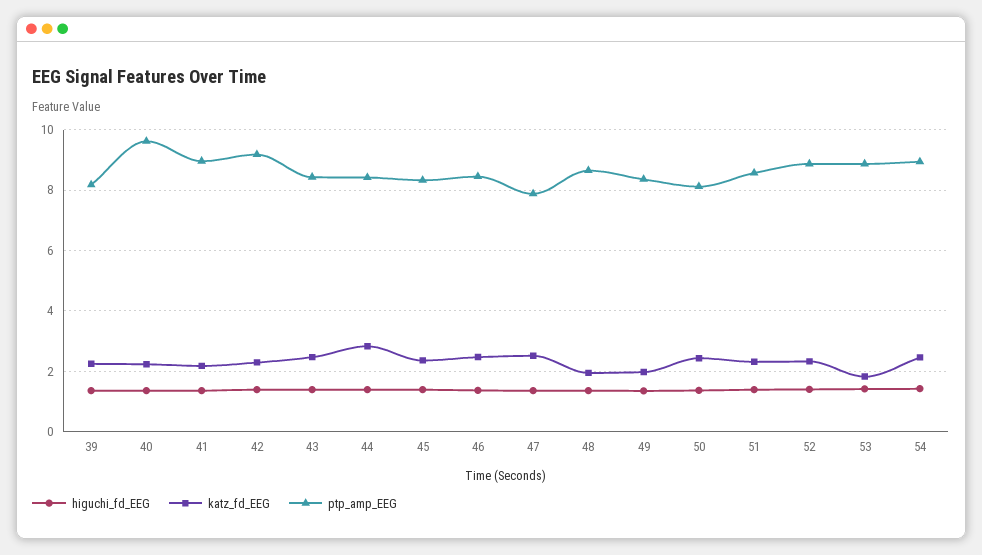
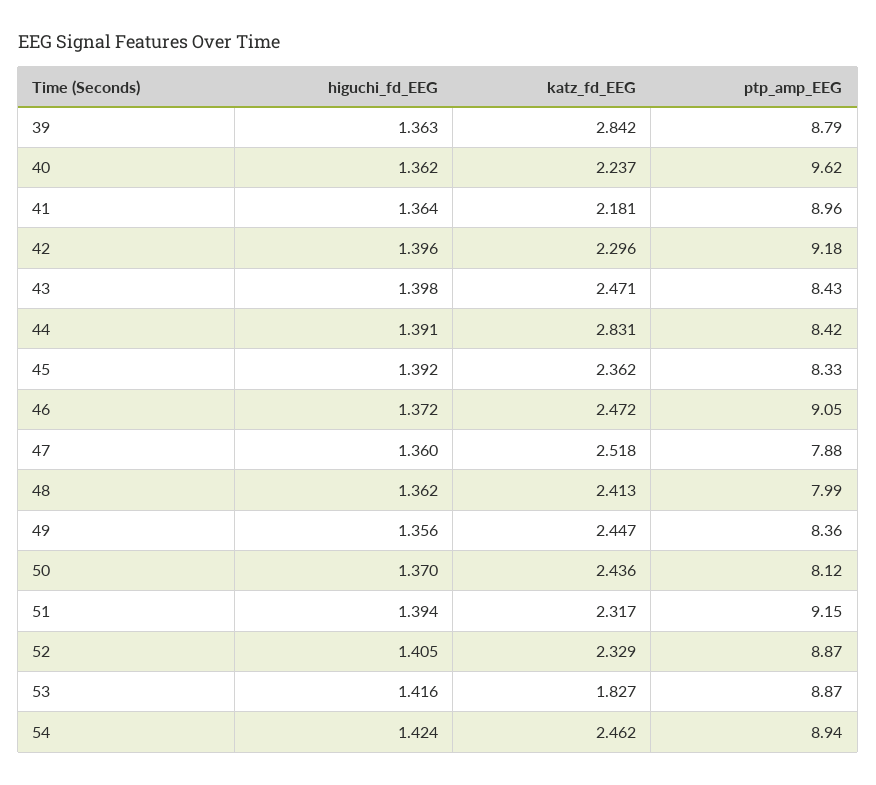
  {
    "higuchi_fd_EEG": {
      "39": 1.363,
      "40": 1.362,
      "41": 1.364,
      "42": 1.396,
      "43": 1.398,
      "44": 1.391,
      "45": 1.392,
      "46": 1.372,
      "47": 1.36,
      "48": 1.362,
      "49": 1.356,
      "50": 1.37,
      "51": 1.394,
      "52": 1.405,
      "53": 1.416,
      "54": 1.424
    },
    "katz_fd_EEG": {
-     "39": 2.2,
+     "39": 2.842,
      "40": 2.237,
      "41": 2.181,
      "42": 2.296,
      "43": 2.471,
      "44": 2.831,
      "45": 2.362,
      "46": 2.472,
      "47": 2.518,
-     "48": 2,
+     "48": 2.413,
-     "49": 2,
+     "49": 2.447,
      "50": 2.436,
      "51": 2.317,
      "52": 2.329,
      "53": 1.827,
      "54": 2.462
    },
    "ptp_amp_EEG": {
-     "39": 8.2,
+     "39": 8.79,
      "40": 9.62,
      "41": 8.96,
      "42": 9.18,
      "43": 8.43,
      "44": 8.42,
      "45": 8.33,
-     "46": 8.4,
+     "46": 9.05,
      "47": 7.88,
-     "48": 8.6,
+     "48": 7.99,
      "49": 8.36,
      "50": 8.12,
-     "51": 8.6,
+     "51": 9.15,
      "52": 8.87,
      "53": 8.87,
      "54": 8.94
    }
  }

